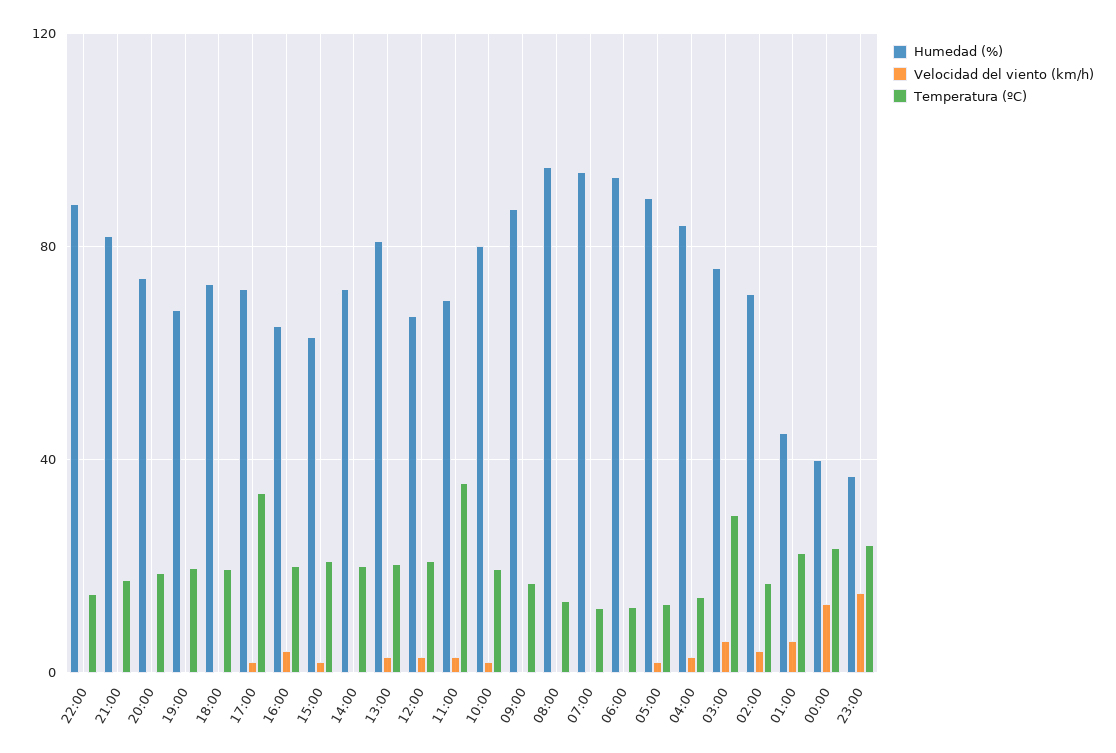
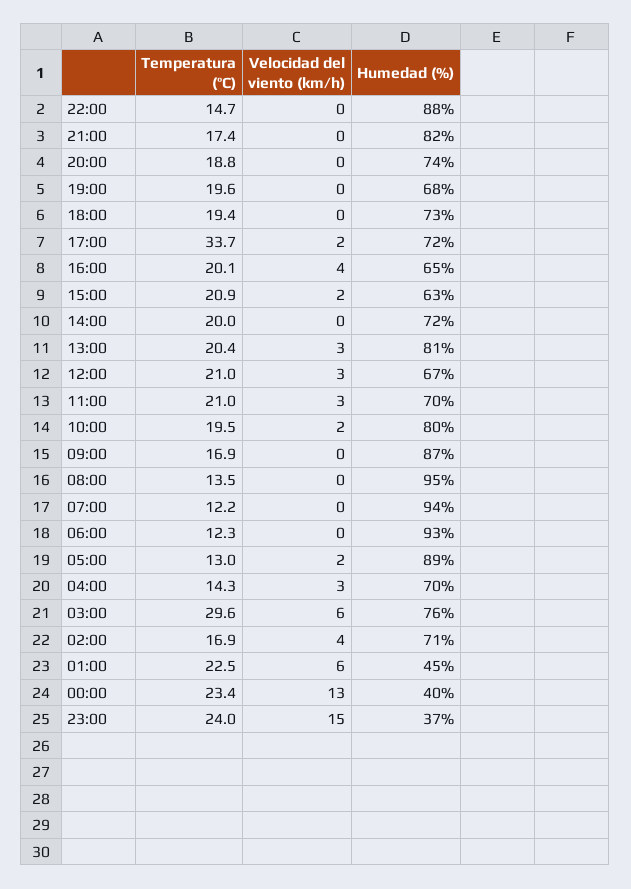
  {
    "Humedad (%)": {
      "22:00": 88,
      "21:00": 82,
      "20:00": 74,
      "19:00": 68,
      "18:00": 73,
      "17:00": 72,
      "16:00": 65,
      "15:00": 63,
      "14:00": 72,
      "13:00": 81,
      "12:00": 67,
      "11:00": 70,
      "10:00": 80,
      "09:00": 87,
      "08:00": 95,
      "07:00": 94,
      "06:00": 93,
      "05:00": 89,
-     "04:00": 85,
+     "04:00": 70,
      "03:00": 76,
      "02:00": 71,
      "01:00": 45,
      "00:00": 40,
      "23:00": 37
    },
    "Velocidad del viento (km/h)": {
      "22:00": 0,
      "21:00": 0,
      "20:00": 0,
      "19:00": 0,
      "18:00": 0,
      "17:00": 2,
      "16:00": 4,
      "15:00": 2,
      "14:00": 0,
      "13:00": 3,
      "12:00": 3,
      "11:00": 3,
      "10:00": 2,
      "09:00": 0,
      "08:00": 0,
      "07:00": 0,
      "06:00": 0,
      "05:00": 2,
      "04:00": 3,
      "03:00": 6,
      "02:00": 4,
      "01:00": 6,
      "00:00": 13,
      "23:00": 15
    },
    "Temperatura (ºC)": {
      "22:00": 14.7,
      "21:00": 17.4,
      "20:00": 18.8,
      "19:00": 19.6,
      "18:00": 19.4,
      "17:00": 33.7,
      "16:00": 20.1,
      "15:00": 20.9,
      "14:00": 20,
      "13:00": 20.4,
      "12:00": 21,
-     "11:00": 35,
+     "11:00": 21,
      "10:00": 19.5,
      "09:00": 16.9,
      "08:00": 13.5,
      "07:00": 12.2,
      "06:00": 12.3,
      "05:00": 13,
      "04:00": 14.3,
      "03:00": 29.6,
      "02:00": 16.9,
      "01:00": 22.5,
      "00:00": 23.4,
      "23:00": 24
    }
  }

